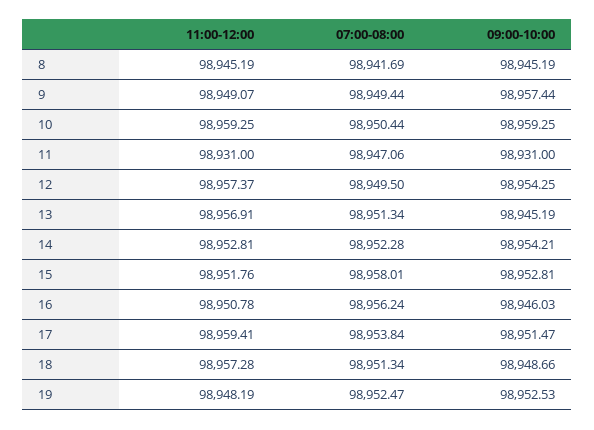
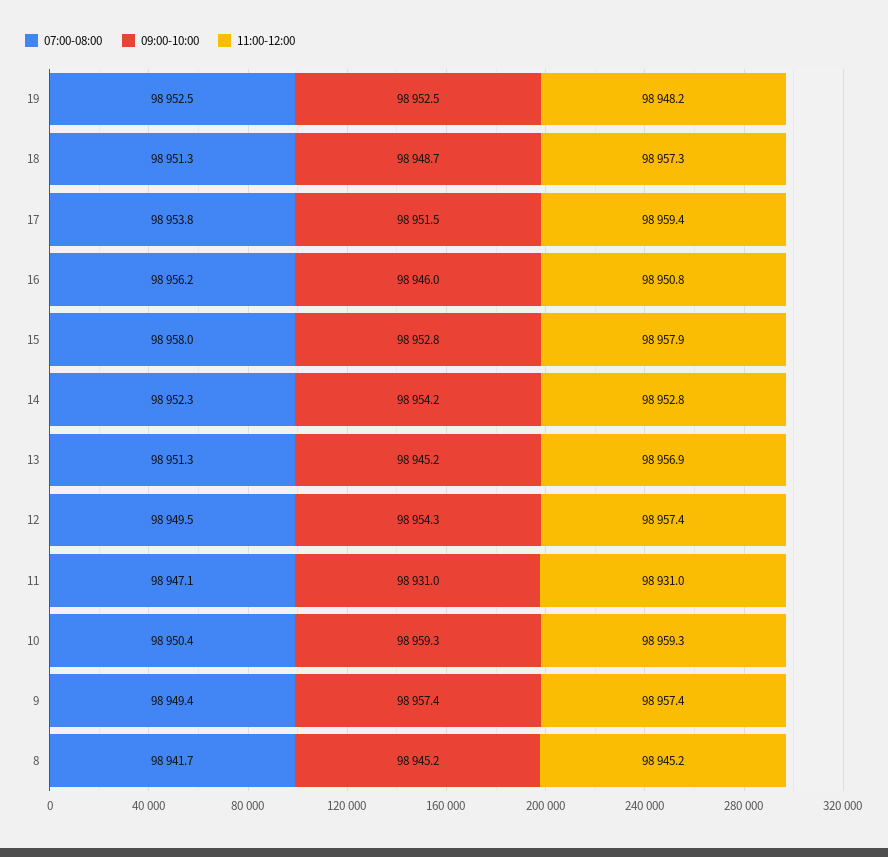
  {
    "11:00-12:00": {
      "8": 98945.19,
-     "9": 98949.07,
+     "9": 98957.4,
      "10": 98959.25,
      "11": 98931,
      "12": 98957.37,
      "13": 98956.91,
      "14": 98952.81,
-     "15": 98951.76,
+     "15": 98957.9,
      "16": 98950.78,
      "17": 98959.41,
      "18": 98957.28,
      "19": 98948.19
    },
    "07:00-08:00": {
      "8": 98941.69,
      "9": 98949.44,
      "10": 98950.44,
      "11": 98947.06,
      "12": 98949.5,
      "13": 98951.34,
      "14": 98952.28,
      "15": 98958.01,
      "16": 98956.24,
      "17": 98953.84,
      "18": 98951.34,
      "19": 98952.47
    },
    "09:00-10:00": {
      "8": 98945.19,
      "9": 98957.44,
      "10": 98959.25,
      "11": 98931,
      "12": 98954.25,
      "13": 98945.19,
      "14": 98954.21,
      "15": 98952.81,
      "16": 98946.03,
      "17": 98951.47,
      "18": 98948.66,
      "19": 98952.53
    }
  }

